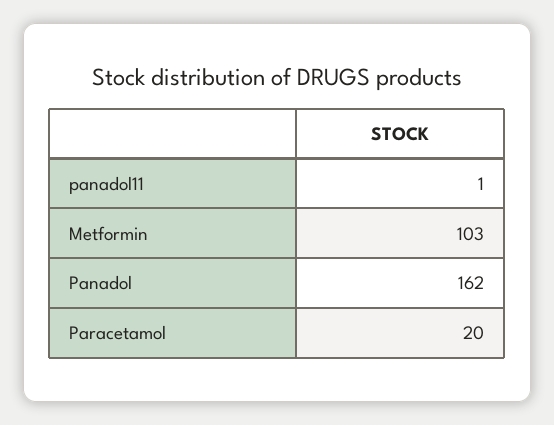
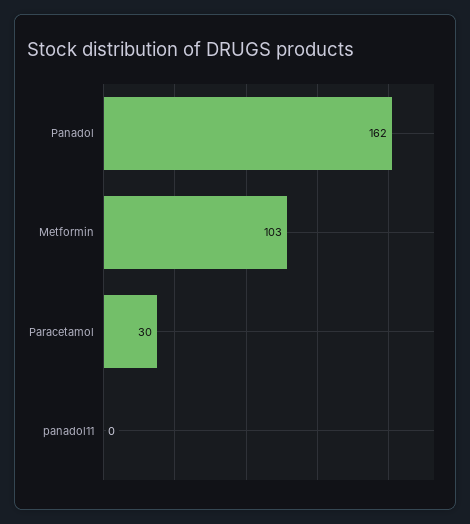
  {
-   "panadol11": 1,
+   "panadol11": 0,
    "Metformin": 103,
    "Panadol": 162,
-   "Paracetamol": 20
+   "Paracetamol": 30
  }

